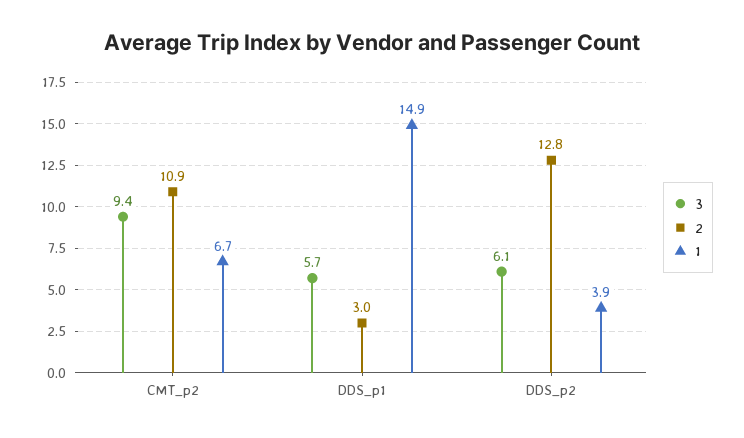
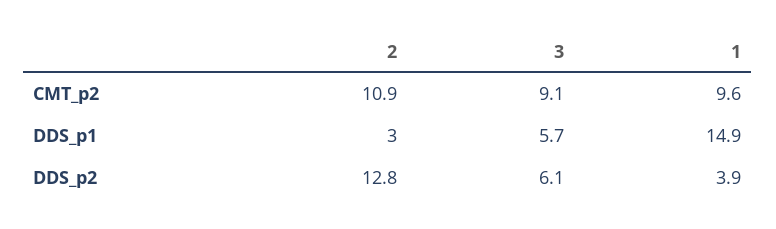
  {
    "3": {
-     "CMT_p2": 9.4,
+     "CMT_p2": 9.1,
      "DDS_p1": 5.7,
      "DDS_p2": 6.1
    },
    "2": {
      "CMT_p2": 10.9,
      "DDS_p1": 3,
      "DDS_p2": 12.8
    },
    "1": {
-     "CMT_p2": 6.7,
+     "CMT_p2": 9.6,
      "DDS_p1": 14.9,
      "DDS_p2": 3.9
    }
  }

